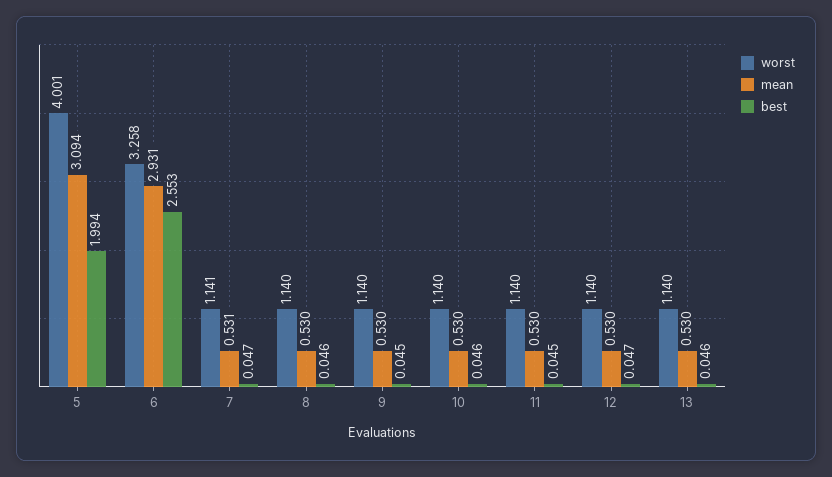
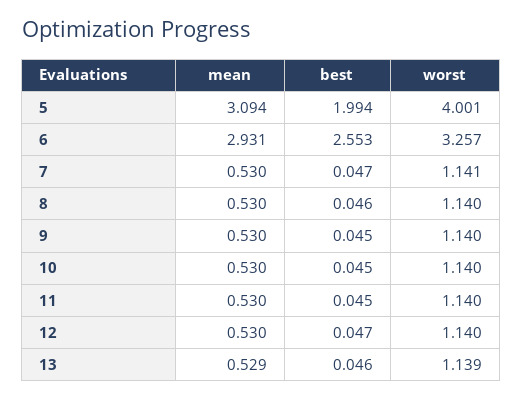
  {
    "worst": {
      "5": 4.001,
-     "6": 3.258,
+     "6": 3.257,
      "7": 1.141,
      "8": 1.14,
      "9": 1.14,
      "10": 1.14,
      "11": 1.14,
      "12": 1.14,
-     "13": 1.14
+     "13": 1.139
    },
    "mean": {
      "5": 3.094,
      "6": 2.931,
-     "7": 0.531,
+     "7": 0.53,
      "8": 0.53,
      "9": 0.53,
      "10": 0.53,
      "11": 0.53,
      "12": 0.53,
-     "13": 0.53
+     "13": 0.529
    },
    "best": {
      "5": 1.994,
      "6": 2.553,
      "7": 0.047,
      "8": 0.046,
      "9": 0.045,
-     "10": 0.046,
+     "10": 0.045,
      "11": 0.045,
      "12": 0.047,
      "13": 0.046
    }
  }

